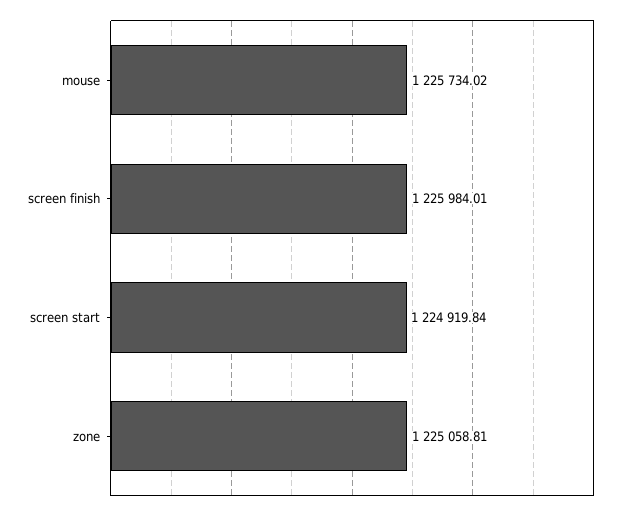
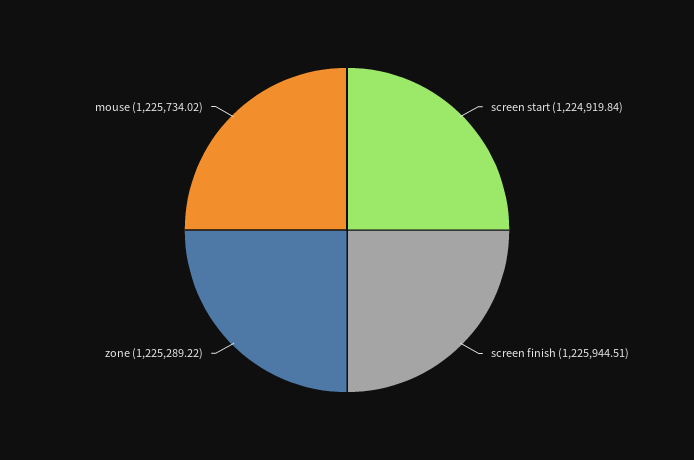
  {
    "mouse": 1225734.02,
-   "screen finish": 1225984.01,
+   "screen finish": 1225944.51,
    "screen start": 1224919.84,
-   "zone": 1225058.81
+   "zone": 1225289.22
  }

